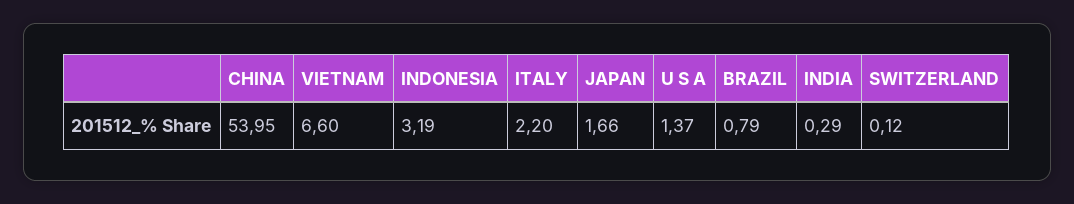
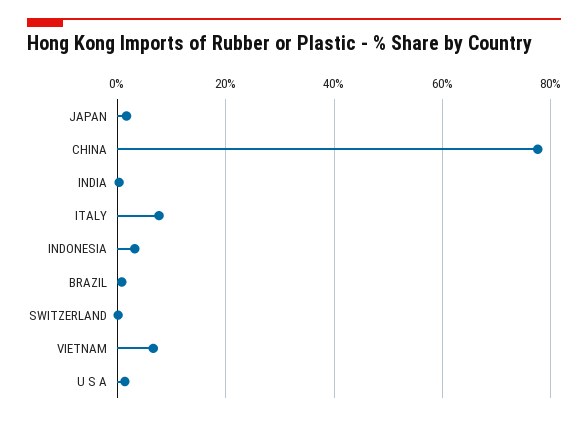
  {
-   "CHINA": 53.95,
+   "CHINA": 78,
    "VIETNAM": 6.6,
    "INDONESIA": 3.19,
-   "ITALY": 2.2,
+   "ITALY": 8,
    "JAPAN": 1.66,
    "U S A": 1.37,
    "BRAZIL": 0.79,
    "INDIA": 0.29,
    "SWITZERLAND": 0.12
  }

